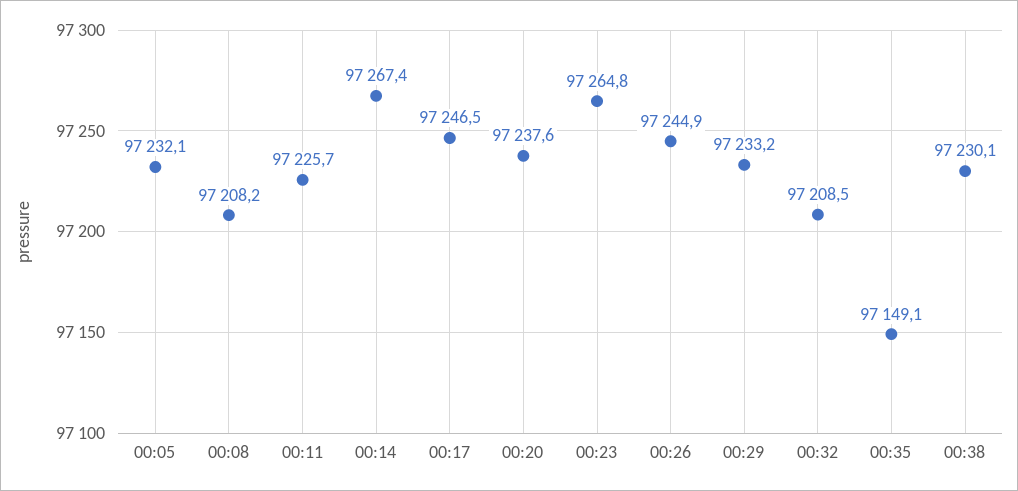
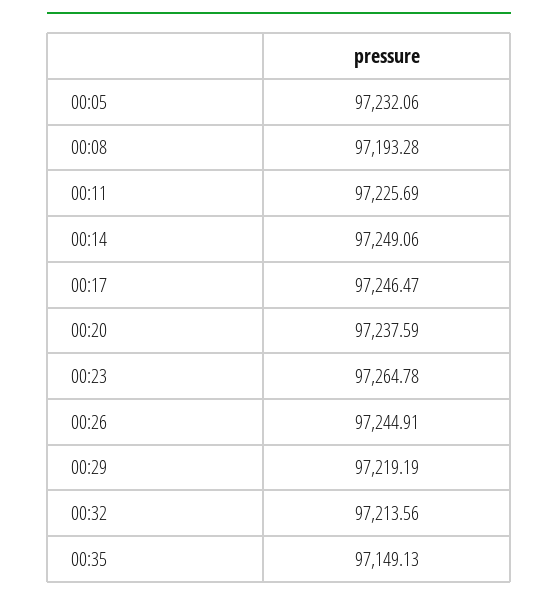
  {
    "00:05": 97232.06,
-   "00:08": 97208.2,
+   "00:08": 97193.28,
    "00:11": 97225.69,
-   "00:14": 97267.4,
+   "00:14": 97249.06,
    "00:17": 97246.47,
    "00:20": 97237.59,
    "00:23": 97264.78,
    "00:26": 97244.91,
-   "00:29": 97233.2,
+   "00:29": 97219.19,
-   "00:32": 97208.5,
+   "00:32": 97213.56,
-   "00:35": 97149.13,
+   "00:35": 97149.13
-   "00:38": 97230.1
  }

